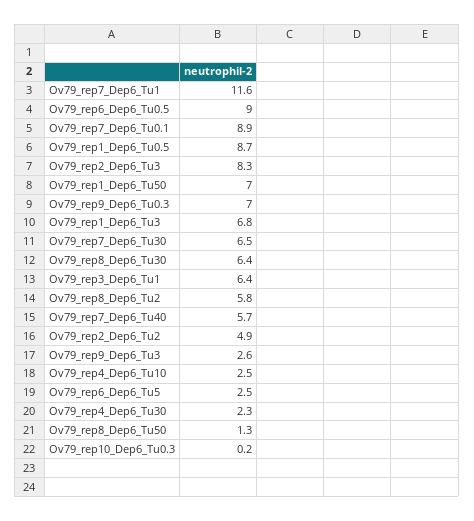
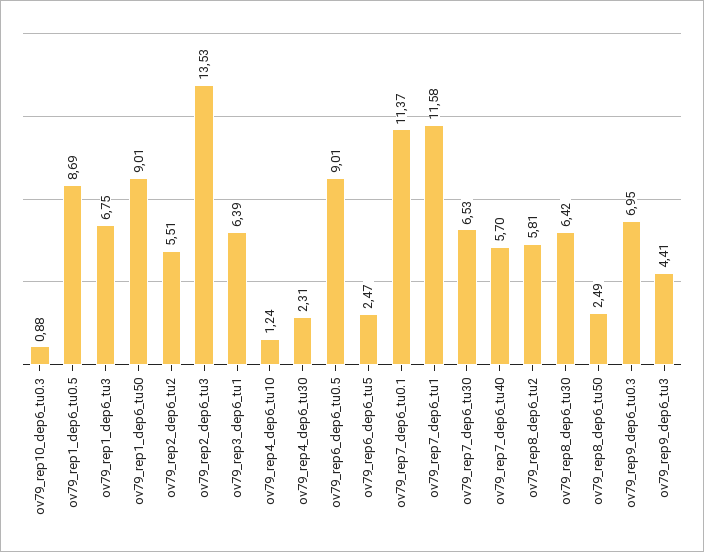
  {
    "Ov79_rep7_Dep6_Tu1": 11.58,
    "Ov79_rep6_Dep6_Tu0.5": 9.01,
-   "Ov79_rep7_Dep6_Tu0.1": 8.9,
+   "Ov79_rep7_Dep6_Tu0.1": 11.37,
    "Ov79_rep1_Dep6_Tu0.5": 8.69,
-   "Ov79_rep2_Dep6_Tu3": 8.3,
+   "Ov79_rep2_Dep6_Tu3": 13.53,
-   "Ov79_rep1_Dep6_Tu50": 7,
+   "Ov79_rep1_Dep6_Tu50": 9.01,
    "Ov79_rep9_Dep6_Tu0.3": 6.95,
    "Ov79_rep1_Dep6_Tu3": 6.75,
    "Ov79_rep7_Dep6_Tu30": 6.53,
    "Ov79_rep8_Dep6_Tu30": 6.42,
    "Ov79_rep3_Dep6_Tu1": 6.39,
    "Ov79_rep8_Dep6_Tu2": 5.81,
    "Ov79_rep7_Dep6_Tu40": 5.7,
-   "Ov79_rep2_Dep6_Tu2": 4.9,
+   "Ov79_rep2_Dep6_Tu2": 5.51,
-   "Ov79_rep9_Dep6_Tu3": 2.6,
+   "Ov79_rep9_Dep6_Tu3": 4.41,
-   "Ov79_rep4_Dep6_Tu10": 2.5,
+   "Ov79_rep4_Dep6_Tu10": 1.24,
    "Ov79_rep6_Dep6_Tu5": 2.47,
    "Ov79_rep4_Dep6_Tu30": 2.31,
-   "Ov79_rep8_Dep6_Tu50": 1.3,
+   "Ov79_rep8_Dep6_Tu50": 2.49,
-   "Ov79_rep10_Dep6_Tu0.3": 0.2
+   "Ov79_rep10_Dep6_Tu0.3": 0.88
  }

